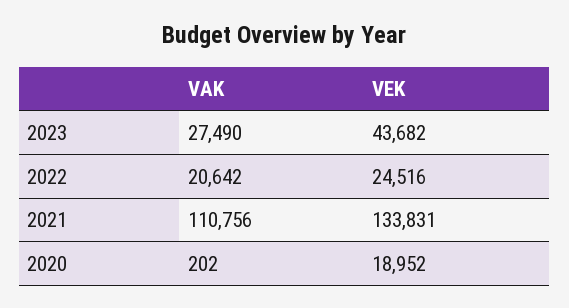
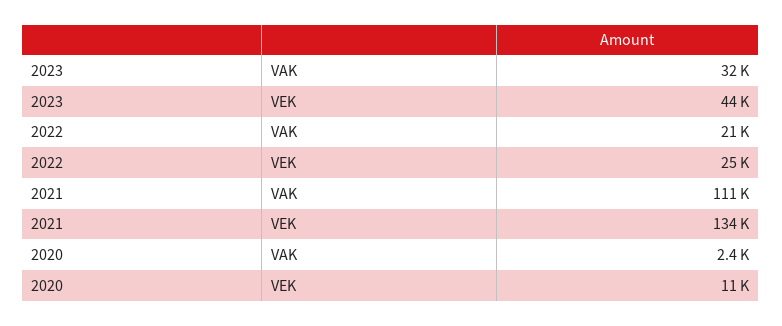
  {
    "VAK": {
-     "2023": 27490,
+     "2023": 32000,
      "2022": 20642,
      "2021": 110756,
-     "2020": 202
+     "2020": 2400
    },
    "VEK": {
      "2023": 43682,
      "2022": 24516,
      "2021": 133831,
-     "2020": 18952
+     "2020": 11000
    }
  }

